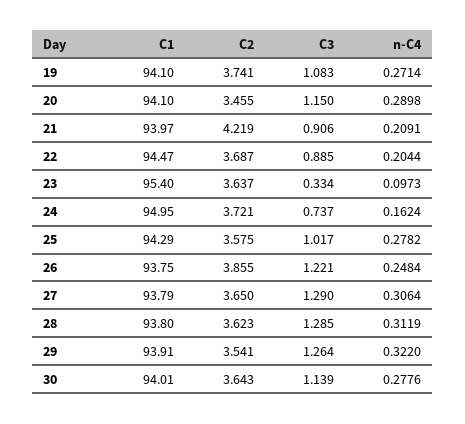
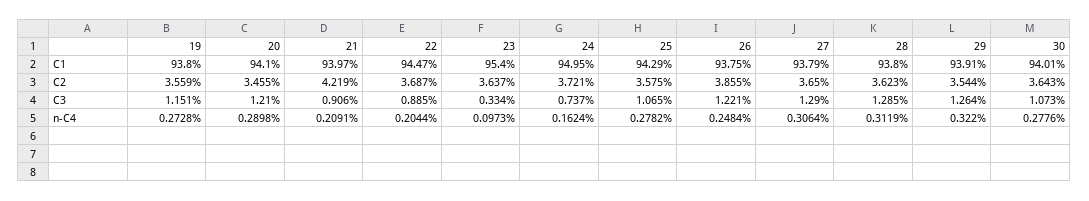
  {
    "C1": {
-     "19": 94.1,
+     "19": 93.8,
      "20": 94.1,
      "21": 93.97,
      "22": 94.47,
      "23": 95.4,
      "24": 94.95,
      "25": 94.29,
      "26": 93.75,
      "27": 93.79,
      "28": 93.8,
      "29": 93.91,
      "30": 94.01
    },
    "C2": {
-     "19": 3.741,
+     "19": 3.559,
      "20": 3.455,
      "21": 4.219,
      "22": 3.687,
      "23": 3.637,
      "24": 3.721,
      "25": 3.575,
      "26": 3.855,
      "27": 3.65,
      "28": 3.623,
-     "29": 3.541,
+     "29": 3.544,
      "30": 3.643
    },
    "C3": {
-     "19": 1.083,
+     "19": 1.151,
-     "20": 1.15,
+     "20": 1.21,
      "21": 0.906,
      "22": 0.885,
      "23": 0.334,
      "24": 0.737,
-     "25": 1.017,
+     "25": 1.065,
      "26": 1.221,
      "27": 1.29,
      "28": 1.285,
      "29": 1.264,
-     "30": 1.139
+     "30": 1.073
    },
    "n-C4": {
-     "19": 0.2714,
+     "19": 0.2728,
      "20": 0.2898,
      "21": 0.2091,
      "22": 0.2044,
      "23": 0.0973,
      "24": 0.1624,
      "25": 0.2782,
      "26": 0.2484,
      "27": 0.3064,
      "28": 0.3119,
      "29": 0.322,
      "30": 0.2776
    }
  }

